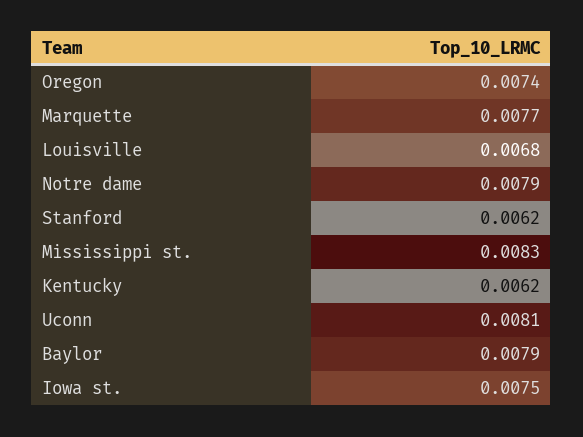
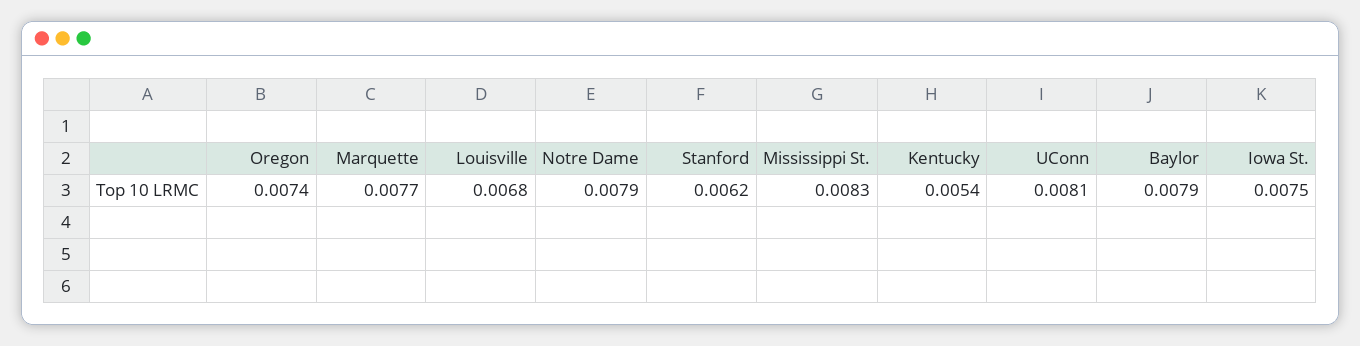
  {
    "Oregon": 0.0074,
    "Marquette": 0.0077,
    "Louisville": 0.0068,
    "Notre dame": 0.0079,
    "Stanford": 0.0062,
    "Mississippi st.": 0.0083,
-   "Kentucky": 0.0062,
+   "Kentucky": 0.0054,
    "Uconn": 0.0081,
    "Baylor": 0.0079,
    "Iowa st.": 0.0075
  }

